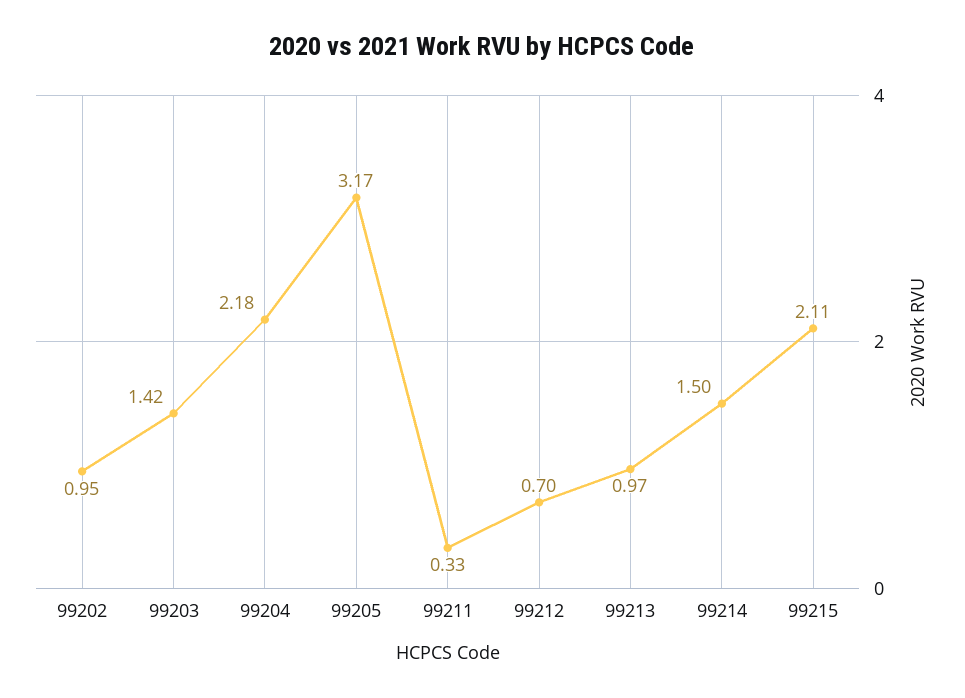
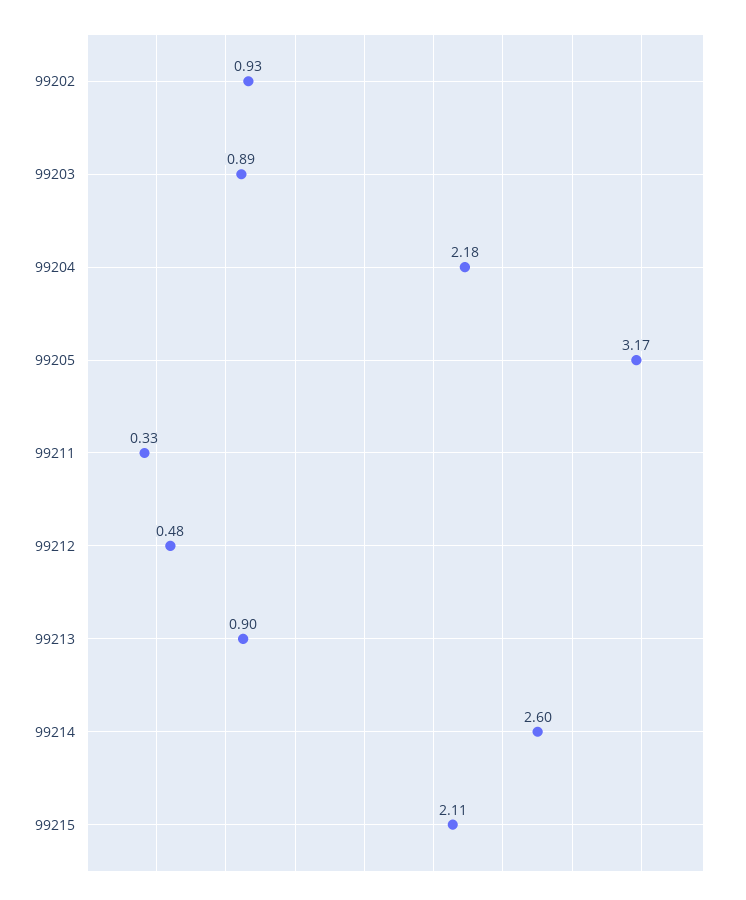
  {
-   "99202": 0.95,
+   "99202": 0.93,
-   "99203": 1.42,
+   "99203": 0.89,
    "99204": 2.18,
    "99205": 3.17,
    "99211": 0.33,
-   "99212": 0.7,
+   "99212": 0.48,
-   "99213": 0.97,
+   "99213": 0.9,
-   "99214": 1.5,
+   "99214": 2.6,
    "99215": 2.11
  }

